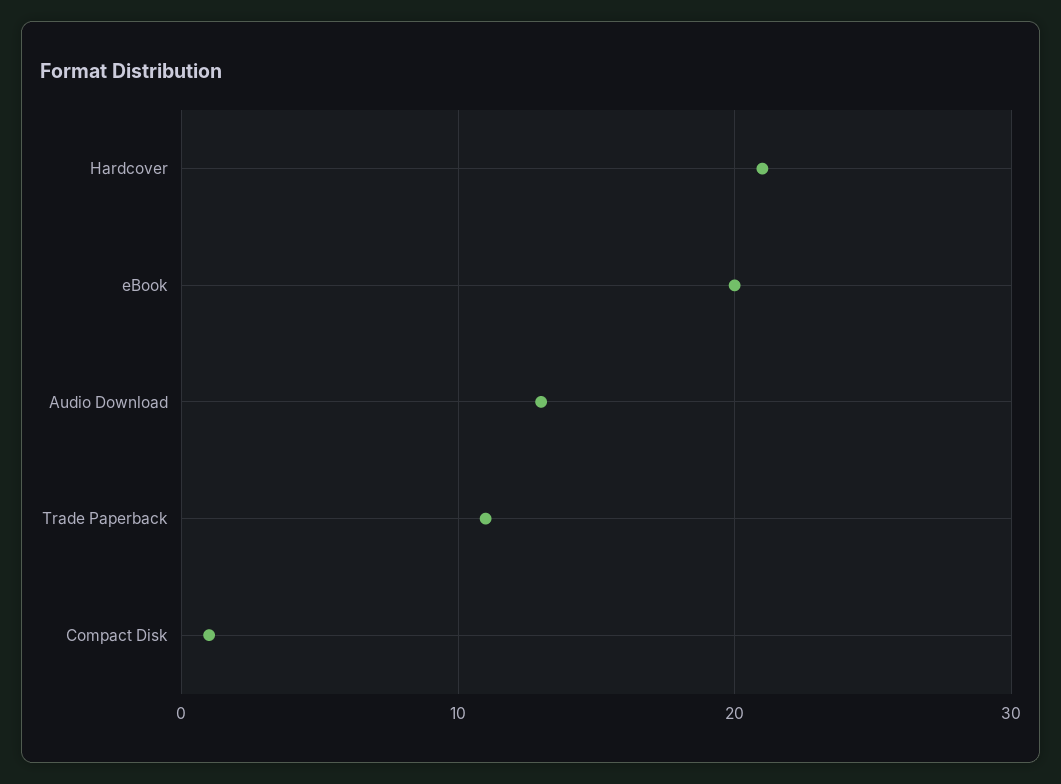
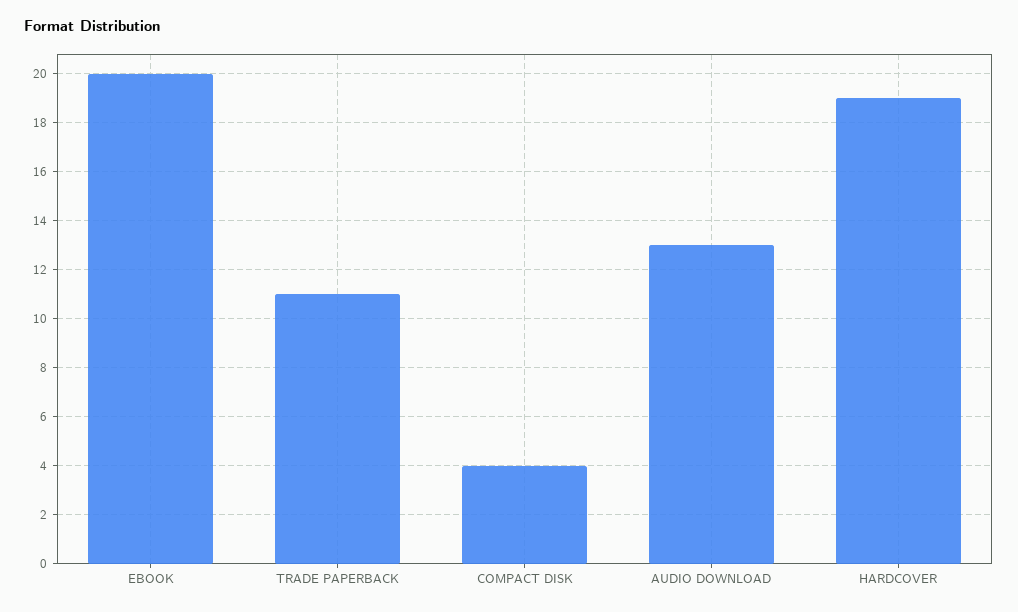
  {
-   "Hardcover": 21,
+   "Hardcover": 19,
    "eBook": 20,
    "Audio Download": 13,
    "Trade Paperback": 11,
-   "Compact Disk": 1
+   "Compact Disk": 4
  }

